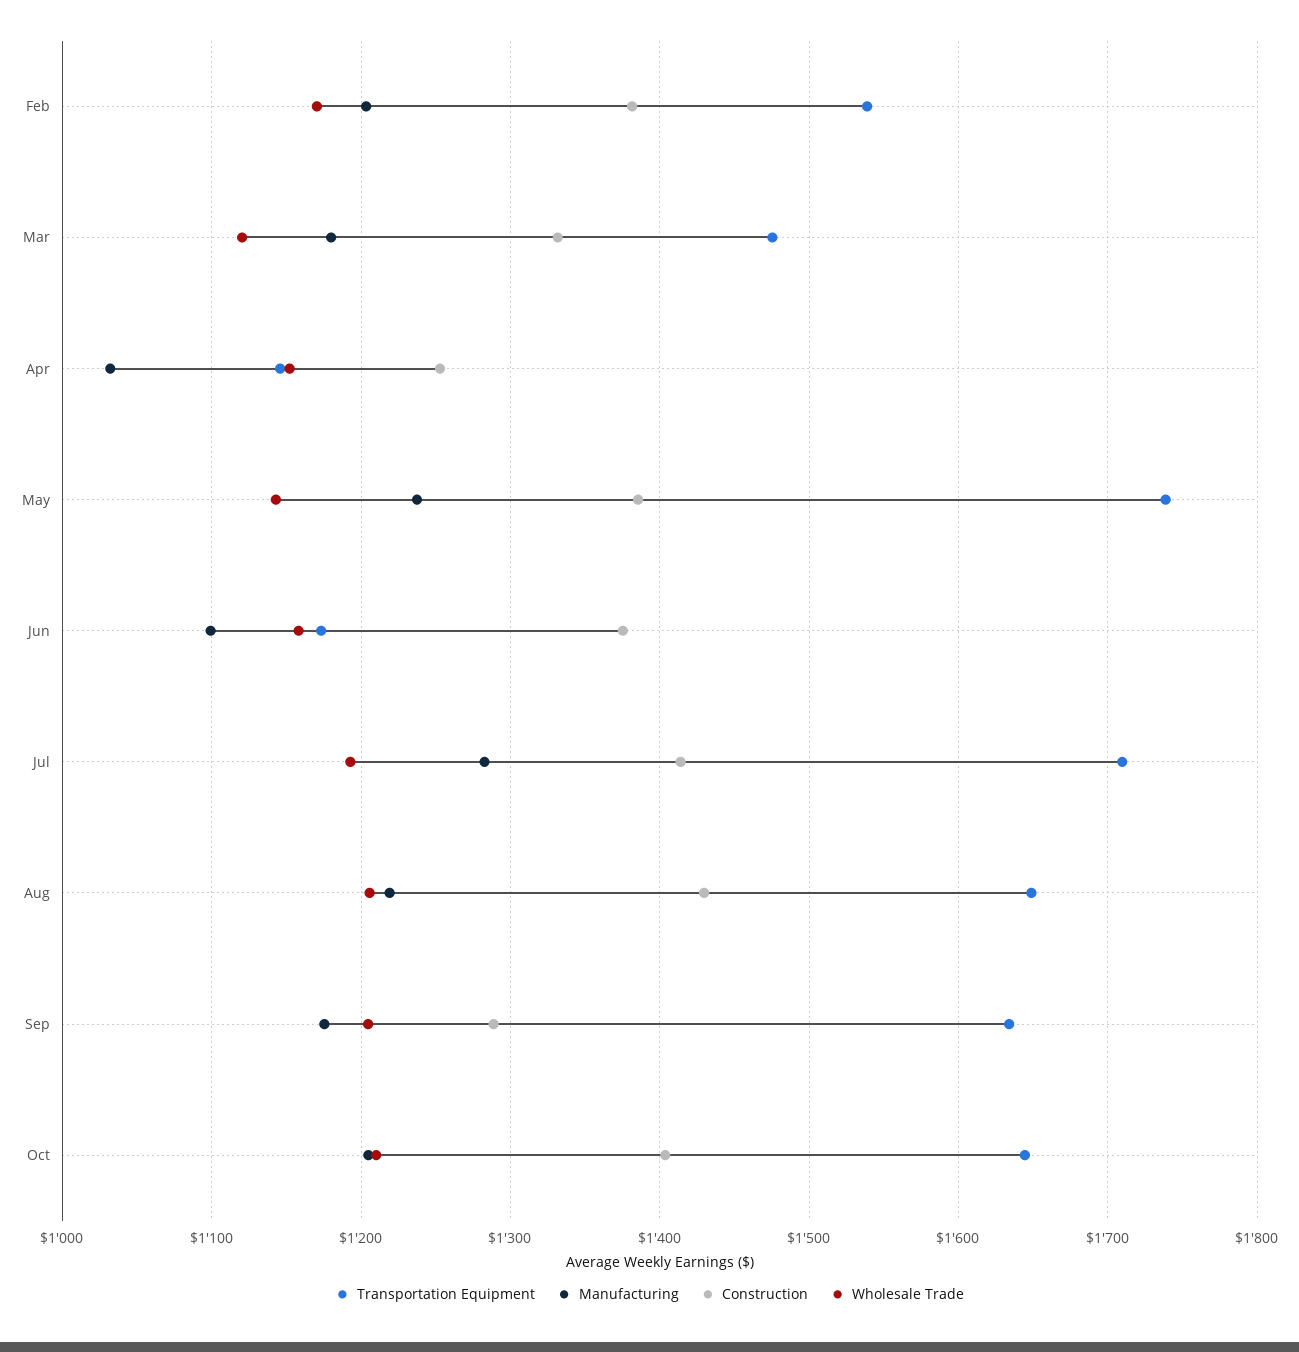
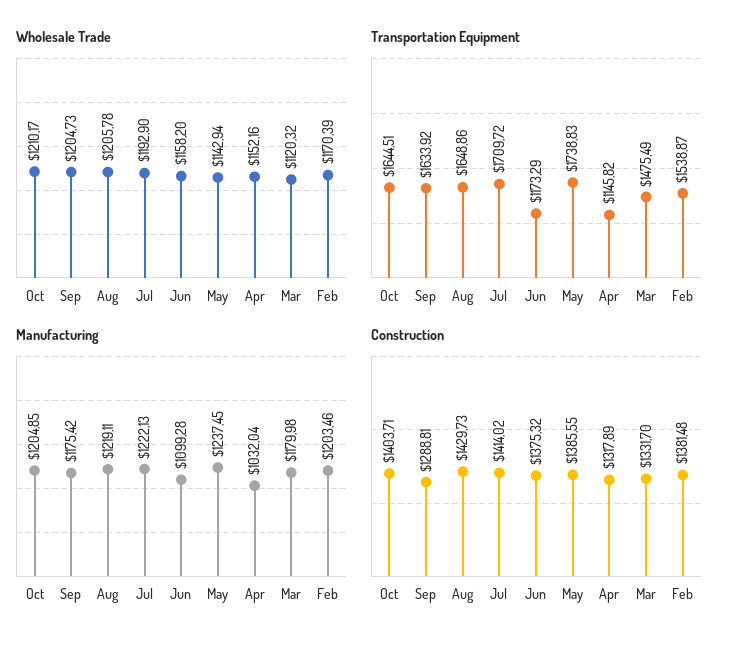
  {
    "Transportation Equipment": {
      "Feb": 1538.87,
      "Mar": 1475.49,
      "Apr": 1145.82,
      "May": 1738.83,
      "Jun": 1173.29,
      "Jul": 1709.72,
      "Aug": 1648.86,
      "Sep": 1633.92,
      "Oct": 1644.51
    },
    "Manufacturing": {
      "Feb": 1203.46,
      "Mar": 1179.98,
      "Apr": 1032.04,
      "May": 1237.45,
      "Jun": 1099.28,
-     "Jul": 1280,
+     "Jul": 1222.13,
      "Aug": 1219.11,
      "Sep": 1175.42,
      "Oct": 1204.85
    },
    "Construction": {
      "Feb": 1381.48,
      "Mar": 1331.7,
-     "Apr": 1250,
+     "Apr": 1317.89,
      "May": 1385.55,
      "Jun": 1375.32,
      "Jul": 1414.02,
      "Aug": 1429.73,
      "Sep": 1288.81,
      "Oct": 1403.71
    },
    "Wholesale Trade": {
      "Feb": 1170.39,
      "Mar": 1120.32,
      "Apr": 1152.16,
      "May": 1142.94,
      "Jun": 1158.2,
      "Jul": 1192.9,
      "Aug": 1205.78,
      "Sep": 1204.73,
      "Oct": 1210.17
    }
  }

